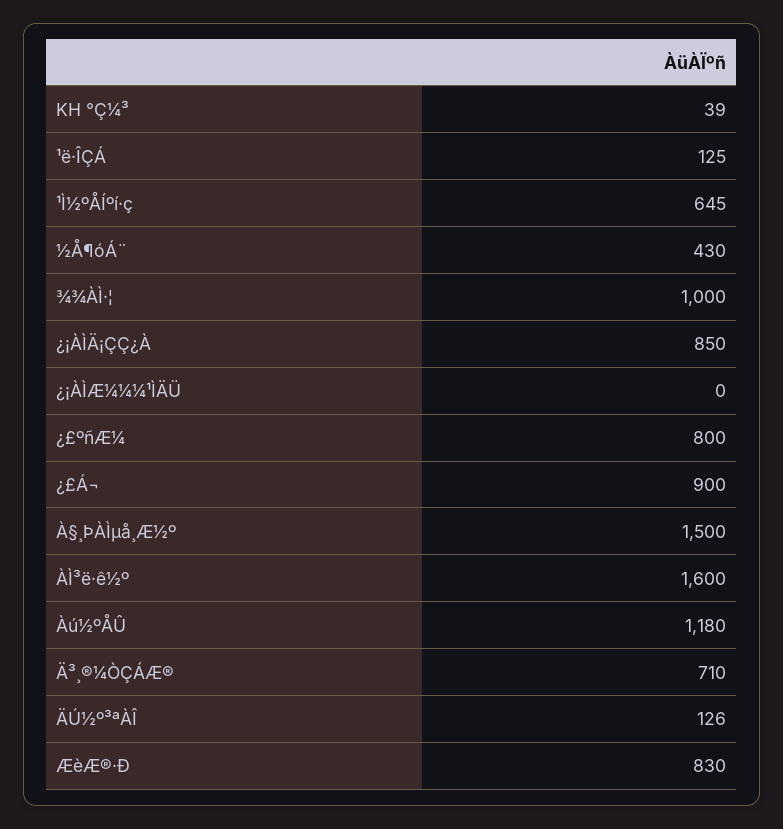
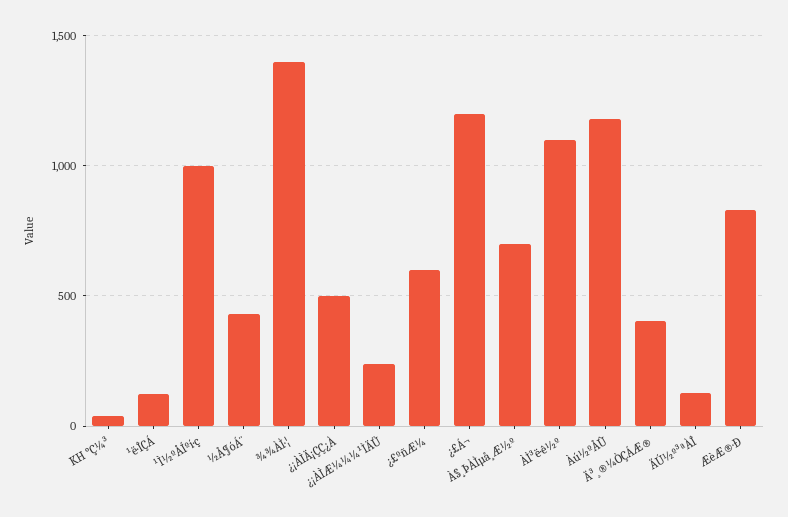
  {
    "KH °Ç¼³": 39,
    "¹ë·ÎÇÁ": 125,
-   "¹Ì½ºÅÍºí·ç": 645,
+   "¹Ì½ºÅÍºí·ç": 1000,
    "½Å¶óÁ¨": 430,
-   "¾¾ÀÌ·¦": 1000,
+   "¾¾ÀÌ·¦": 1400,
-   "¿¡ÀÌÄ¡ÇÇ¿À": 850,
+   "¿¡ÀÌÄ¡ÇÇ¿À": 500,
-   "¿¡ÀÌÆ¼¼¼¹ÌÄÜ": 0,
+   "¿¡ÀÌÆ¼¼¼¹ÌÄÜ": 250,
-   "¿£ºñÆ¼": 800,
+   "¿£ºñÆ¼": 600,
-   "¿£Á¬": 900,
+   "¿£Á¬": 1200,
-   "À§¸ÞÀÌµå¸Æ½º": 1500,
+   "À§¸ÞÀÌµå¸Æ½º": 700,
-   "ÀÌ³ë·ê½º": 1600,
+   "ÀÌ³ë·ê½º": 1100,
    "Àú½ºÅÛ": 1180,
-   "Ä³¸®¼ÒÇÁÆ®": 710,
+   "Ä³¸®¼ÒÇÁÆ®": 400,
    "ÄÚ½º³ªÀÎ": 126,
    "ÆèÆ®·Ð": 830
  }

